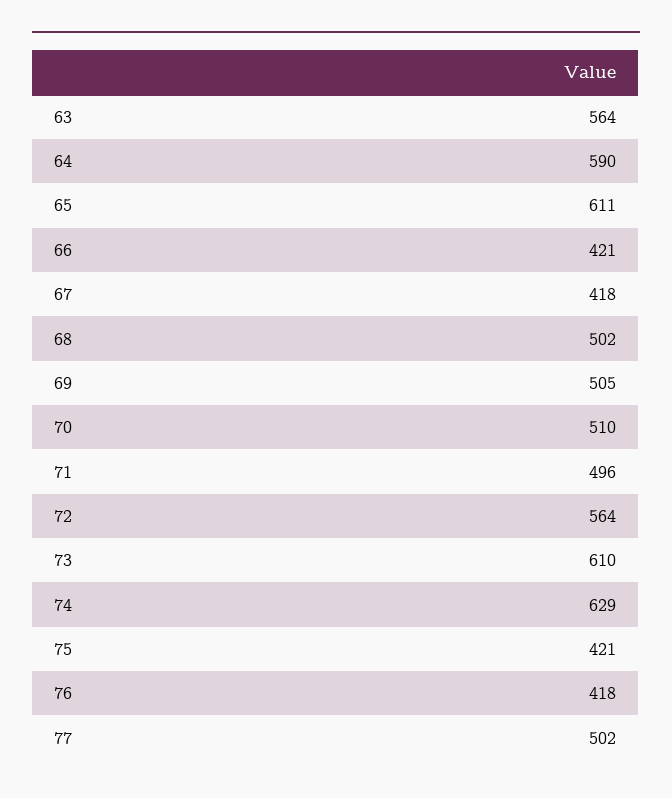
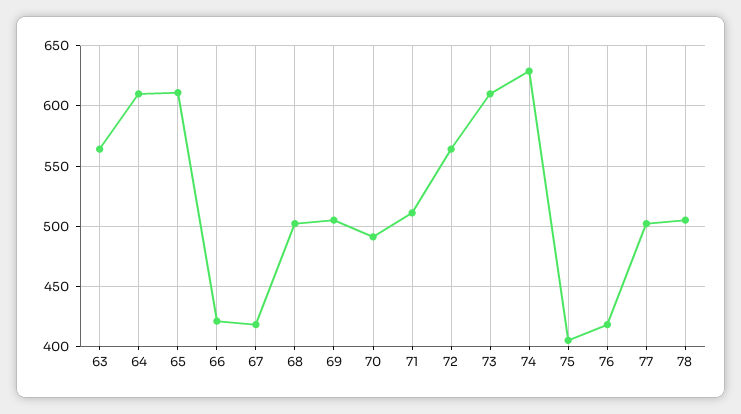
  {
    "63": 564,
-   "64": 590,
+   "64": 610,
    "65": 611,
    "66": 421,
    "67": 418,
    "68": 502,
    "69": 505,
-   "70": 510,
+   "70": 490,
-   "71": 496,
+   "71": 510,
    "72": 564,
    "73": 610,
    "74": 629,
-   "75": 421,
+   "75": 405,
    "76": 418,
-   "77": 502
+   "77": 502,
+   "78": 505
  }

